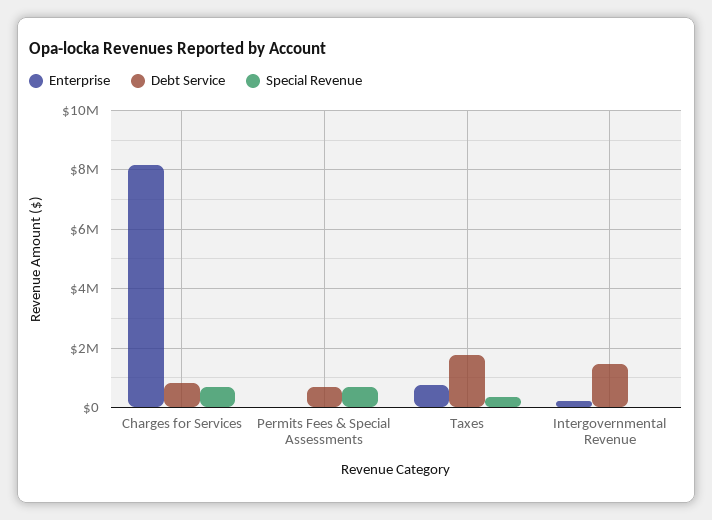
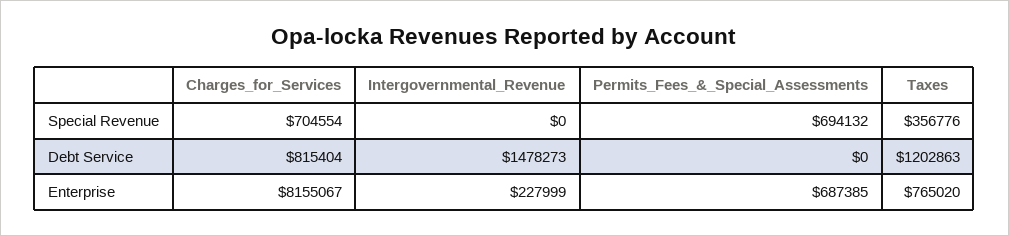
  {
    "Enterprise": {
      "Charges for Services": 8155067,
-     "Permits Fees & Special Assessments": 0,
+     "Permits Fees & Special Assessments": 687385,
      "Taxes": 765020,
      "Intergovernmental Revenue": 227999
    },
    "Debt Service": {
      "Charges for Services": 815404,
-     "Permits Fees & Special Assessments": 750000,
+     "Permits Fees & Special Assessments": 0,
-     "Taxes": 1750000,
+     "Taxes": 1202863,
      "Intergovernmental Revenue": 1478273
    },
    "Special Revenue": {
      "Charges for Services": 704554,
      "Permits Fees & Special Assessments": 694132,
      "Taxes": 356776,
      "Intergovernmental Revenue": 0
    }
  }

